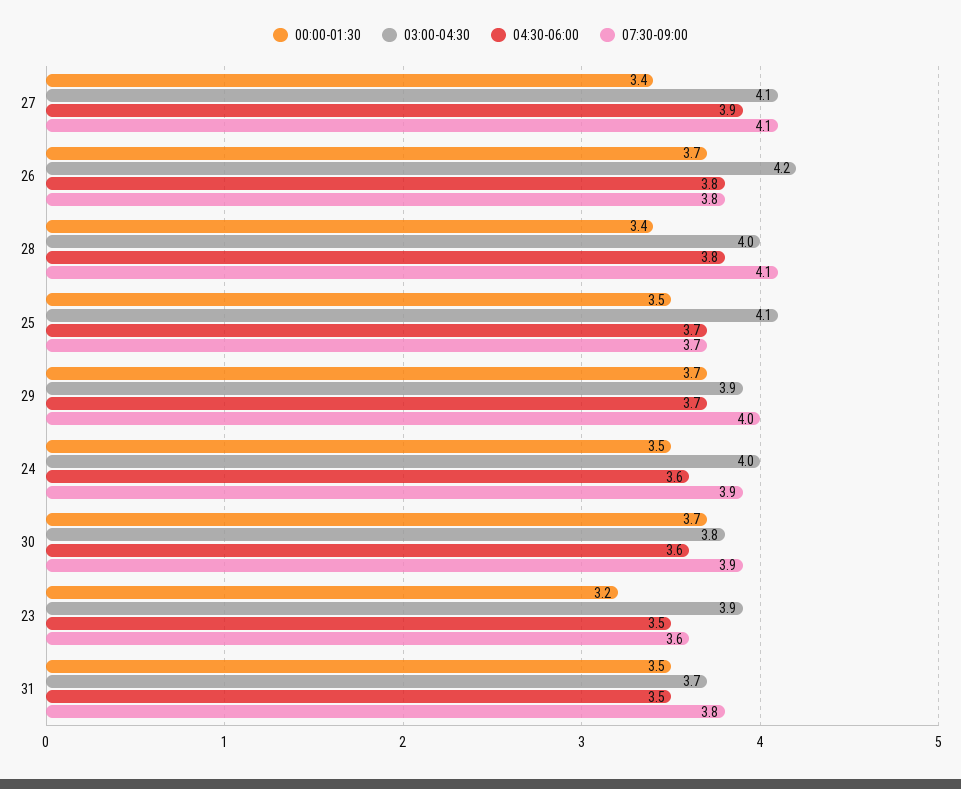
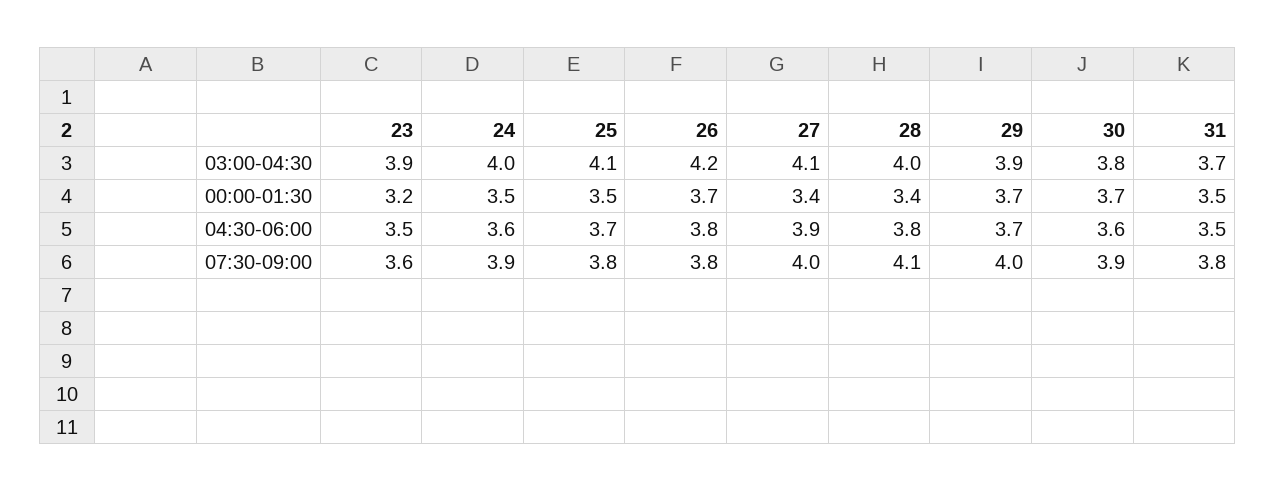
  {
    "00:00-01:30": {
      "27": 3.4,
      "26": 3.7,
      "28": 3.4,
      "25": 3.5,
      "29": 3.7,
      "24": 3.5,
      "30": 3.7,
      "23": 3.2,
      "31": 3.5
    },
    "03:00-04:30": {
      "27": 4.1,
      "26": 4.2,
      "28": 4,
      "25": 4.1,
      "29": 3.9,
      "24": 4,
      "30": 3.8,
      "23": 3.9,
      "31": 3.7
    },
    "04:30-06:00": {
      "27": 3.9,
      "26": 3.8,
      "28": 3.8,
      "25": 3.7,
      "29": 3.7,
      "24": 3.6,
      "30": 3.6,
      "23": 3.5,
      "31": 3.5
    },
    "07:30-09:00": {
-     "27": 4.1,
+     "27": 4,
      "26": 3.8,
      "28": 4.1,
-     "25": 3.7,
+     "25": 3.8,
      "29": 4,
      "24": 3.9,
      "30": 3.9,
      "23": 3.6,
      "31": 3.8
    }
  }

